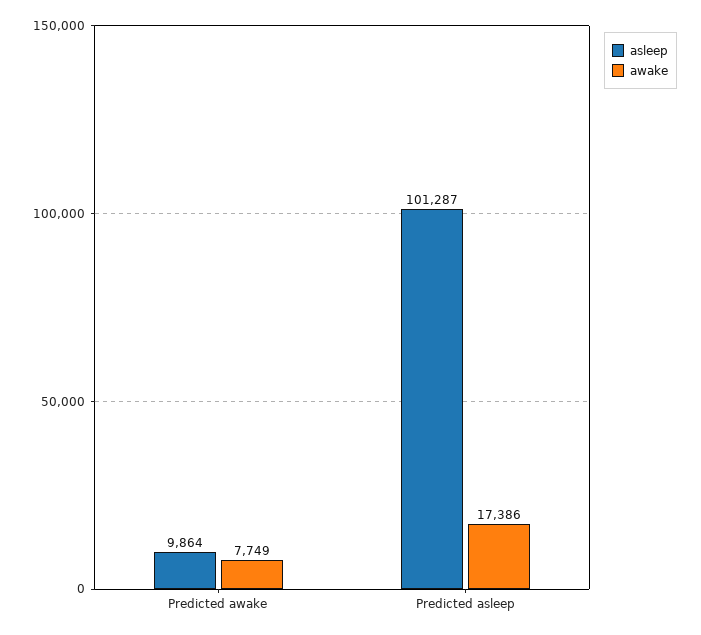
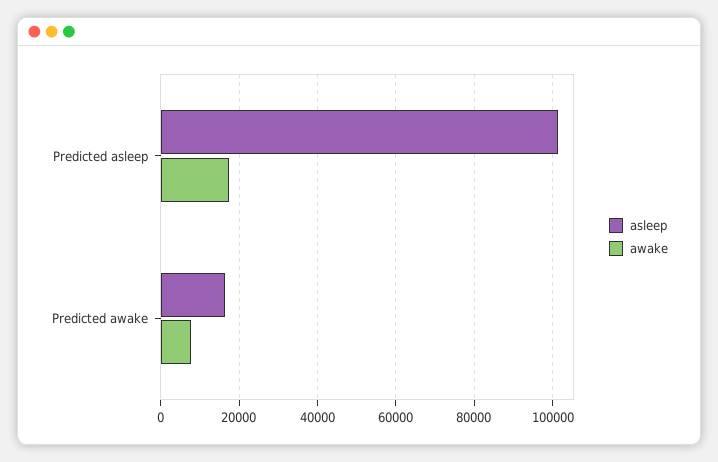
  {
    "asleep": {
-     "Predicted awake": 9864,
+     "Predicted awake": 16000,
      "Predicted asleep": 101287
    },
    "awake": {
      "Predicted awake": 7749,
      "Predicted asleep": 17386
    }
  }

